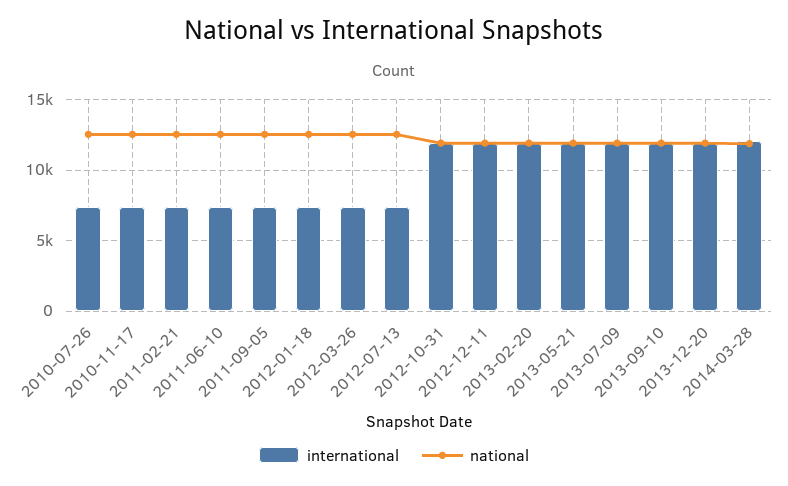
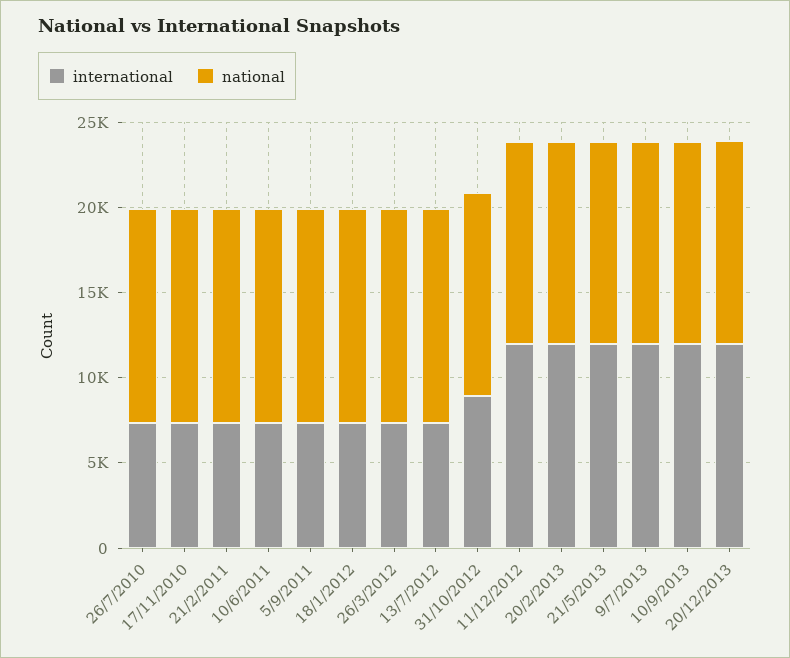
  {
    "international": {
      "2010-07-26": 7500,
      "2010-11-17": 7500,
      "2011-02-21": 7500,
      "2011-06-10": 7500,
      "2011-09-05": 7500,
      "2012-01-18": 7500,
      "2012-03-26": 7500,
      "2012-07-13": 7500,
-     "2012-10-31": 12000,
+     "2012-10-31": 9000,
      "2012-12-11": 12000,
      "2013-02-20": 12000,
      "2013-05-21": 12000,
      "2013-07-09": 12000,
      "2013-09-10": 12000,
-     "2013-12-20": 12000,
+     "2013-12-20": 12000
-     "2014-03-28": 12000
    },
    "national": {
      "2010-07-26": 12500,
      "2010-11-17": 12500,
      "2011-02-21": 12500,
      "2011-06-10": 12500,
      "2011-09-05": 12500,
      "2012-01-18": 12500,
      "2012-03-26": 12500,
      "2012-07-13": 12500,
      "2012-10-31": 12000,
      "2012-12-11": 12000,
      "2013-02-20": 12000,
      "2013-05-21": 12000,
      "2013-07-09": 12000,
      "2013-09-10": 12000,
-     "2013-12-20": 12000,
+     "2013-12-20": 12000
-     "2014-03-28": 12000
    }
  }

